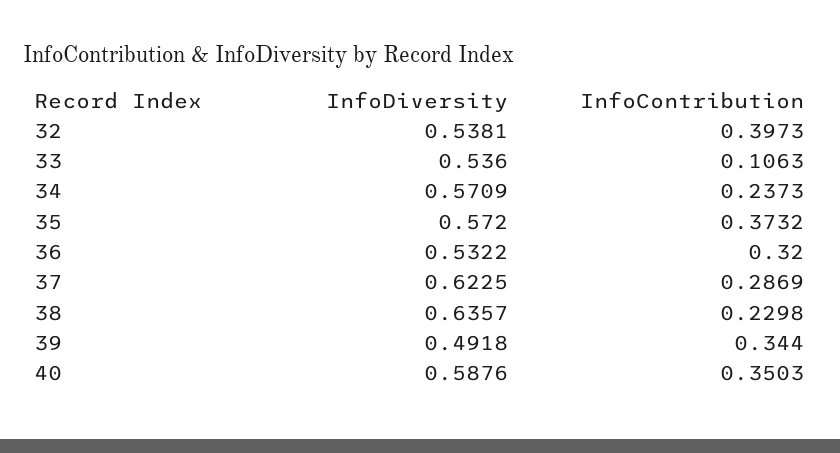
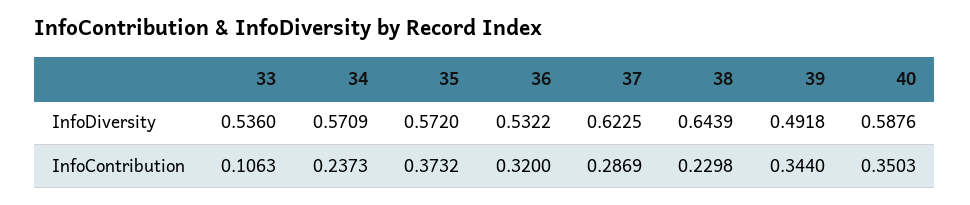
  {
    "InfoDiversity": {
-     "32": 0.5381,
      "33": 0.536,
      "34": 0.5709,
      "35": 0.572,
      "36": 0.5322,
      "37": 0.6225,
-     "38": 0.6357,
+     "38": 0.6439,
      "39": 0.4918,
      "40": 0.5876
    },
    "InfoContribution": {
-     "32": 0.3973,
      "33": 0.1063,
      "34": 0.2373,
      "35": 0.3732,
      "36": 0.32,
      "37": 0.2869,
      "38": 0.2298,
      "39": 0.344,
      "40": 0.3503
    }
  }

